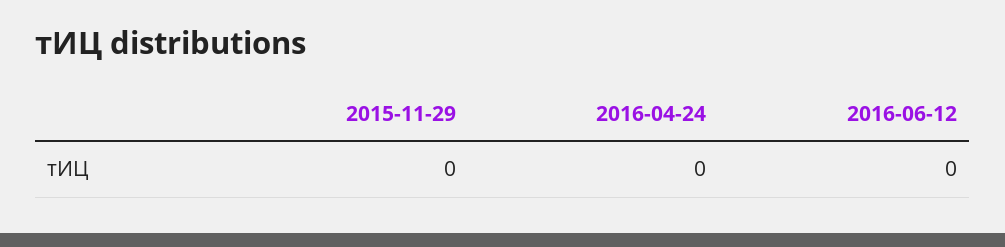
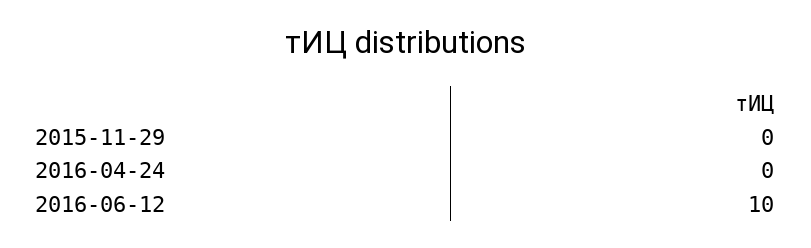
  {
    "2015-11-29": 0,
    "2016-04-24": 0,
-   "2016-06-12": 0
+   "2016-06-12": 10
  }

